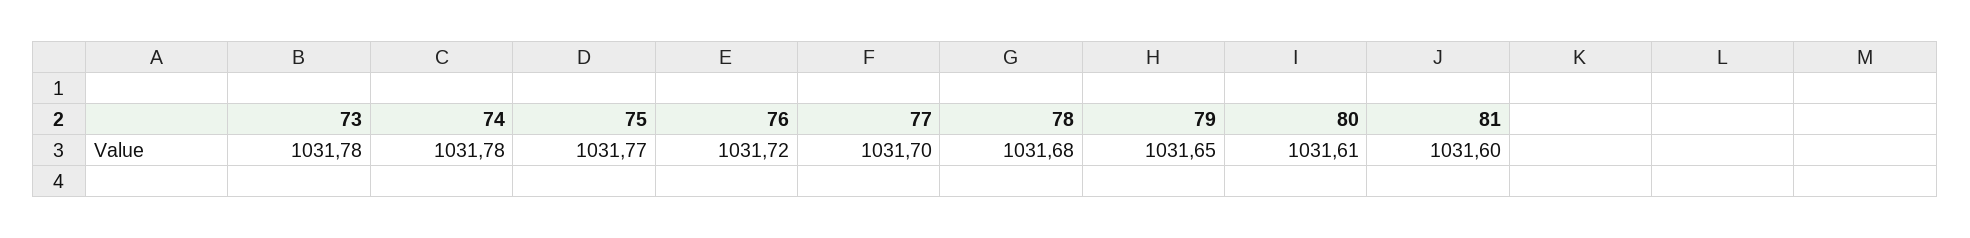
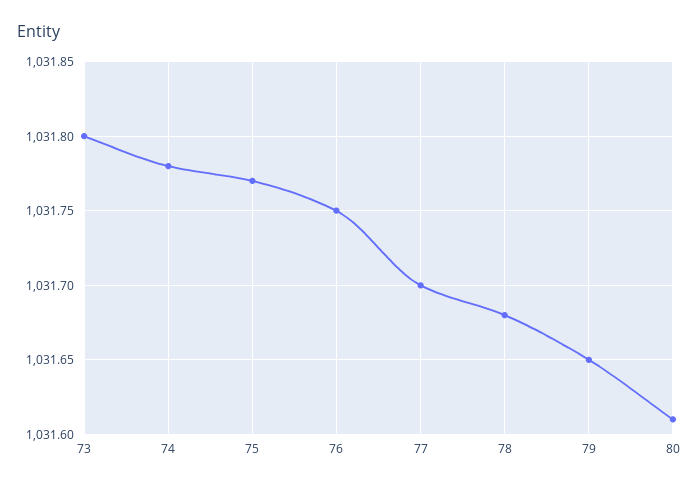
  {
-   "73": 1031.78,
+   "73": 1031.8,
    "74": 1031.78,
    "75": 1031.77,
-   "76": 1031.72,
+   "76": 1031.75,
    "77": 1031.7,
    "78": 1031.68,
    "79": 1031.65,
-   "80": 1031.61,
+   "80": 1031.61
-   "81": 1031.6
  }

